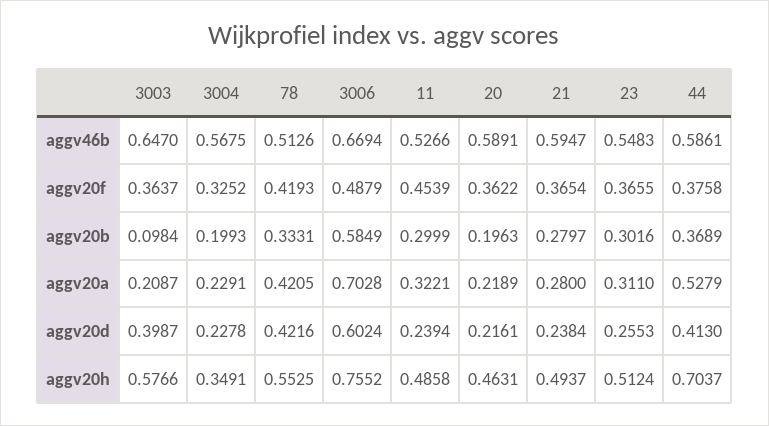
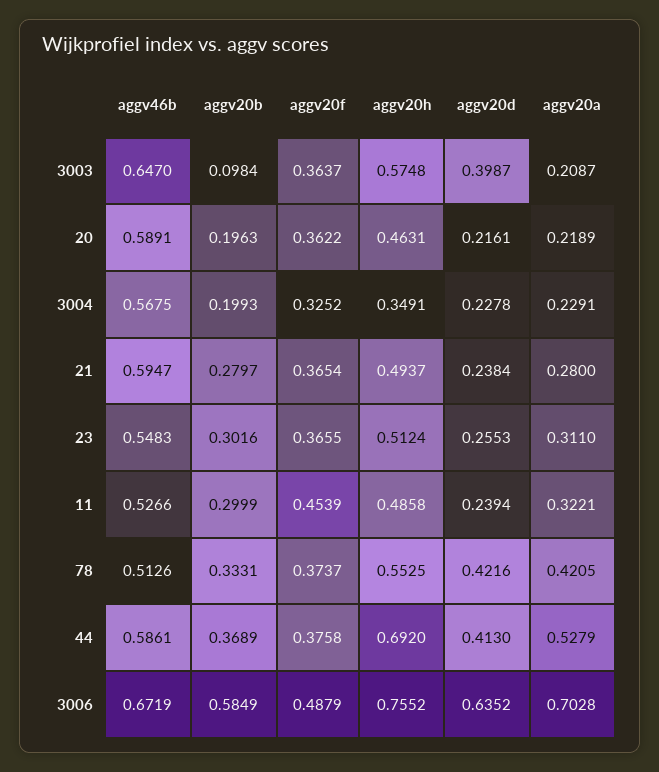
  {
    "3003": {
      "aggv46b": 0.647,
      "aggv20f": 0.3637,
      "aggv20b": 0.0984,
      "aggv20a": 0.2087,
      "aggv20d": 0.3987,
-     "aggv20h": 0.5766
+     "aggv20h": 0.5748
    },
    "3004": {
      "aggv46b": 0.5675,
      "aggv20f": 0.3252,
      "aggv20b": 0.1993,
      "aggv20a": 0.2291,
      "aggv20d": 0.2278,
      "aggv20h": 0.3491
    },
    "78": {
      "aggv46b": 0.5126,
-     "aggv20f": 0.4193,
+     "aggv20f": 0.3737,
      "aggv20b": 0.3331,
      "aggv20a": 0.4205,
      "aggv20d": 0.4216,
      "aggv20h": 0.5525
    },
    "3006": {
-     "aggv46b": 0.6694,
+     "aggv46b": 0.6719,
      "aggv20f": 0.4879,
      "aggv20b": 0.5849,
      "aggv20a": 0.7028,
-     "aggv20d": 0.6024,
+     "aggv20d": 0.6352,
      "aggv20h": 0.7552
    },
    "11": {
      "aggv46b": 0.5266,
      "aggv20f": 0.4539,
      "aggv20b": 0.2999,
      "aggv20a": 0.3221,
      "aggv20d": 0.2394,
      "aggv20h": 0.4858
    },
    "20": {
      "aggv46b": 0.5891,
      "aggv20f": 0.3622,
      "aggv20b": 0.1963,
      "aggv20a": 0.2189,
      "aggv20d": 0.2161,
      "aggv20h": 0.4631
    },
    "21": {
      "aggv46b": 0.5947,
      "aggv20f": 0.3654,
      "aggv20b": 0.2797,
      "aggv20a": 0.28,
      "aggv20d": 0.2384,
      "aggv20h": 0.4937
    },
    "23": {
      "aggv46b": 0.5483,
      "aggv20f": 0.3655,
      "aggv20b": 0.3016,
      "aggv20a": 0.311,
      "aggv20d": 0.2553,
      "aggv20h": 0.5124
    },
    "44": {
      "aggv46b": 0.5861,
      "aggv20f": 0.3758,
      "aggv20b": 0.3689,
      "aggv20a": 0.5279,
      "aggv20d": 0.413,
-     "aggv20h": 0.7037
+     "aggv20h": 0.692
    }
  }

